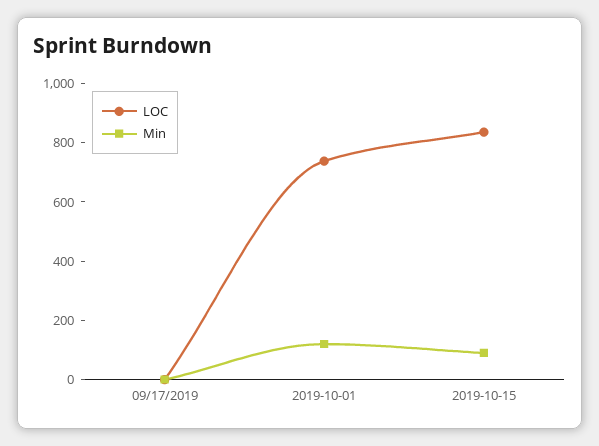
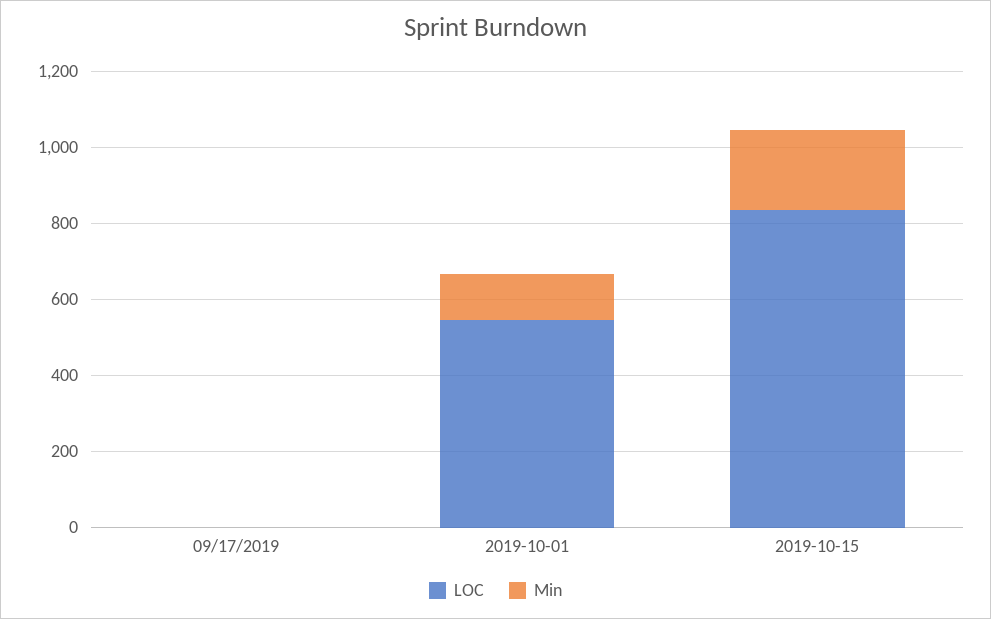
  {
    "LOC": {
      "09/17/2019": 0,
-     "2019-10-01": 750,
+     "2019-10-01": 550,
      "2019-10-15": 850
    },
    "Min": {
      "09/17/2019": 0,
      "2019-10-01": 100,
-     "2019-10-15": 100
+     "2019-10-15": 200
    }
  }

